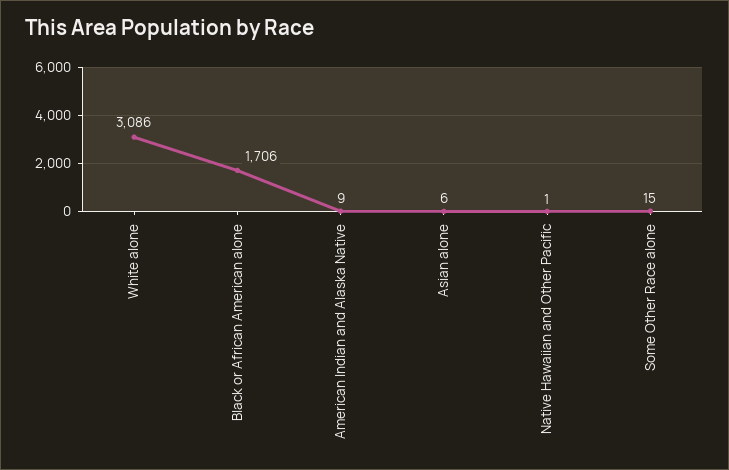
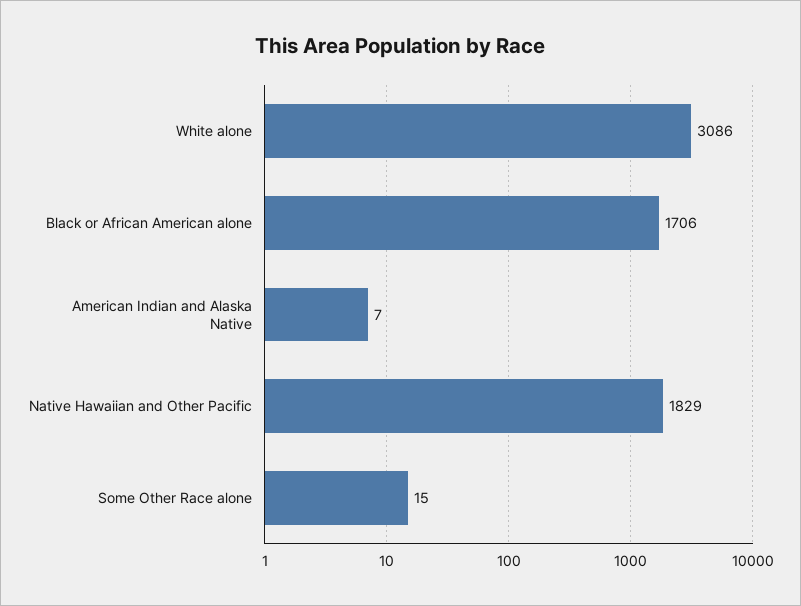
  {
    "White alone": 3086,
    "Black or African American alone": 1706,
-   "American Indian and Alaska Native": 9,
+   "American Indian and Alaska Native": 7,
-   "Asian alone": 6,
-   "Native Hawaiian and Other Pacific": 1,
+   "Native Hawaiian and Other Pacific": 1829,
    "Some Other Race alone": 15
  }

